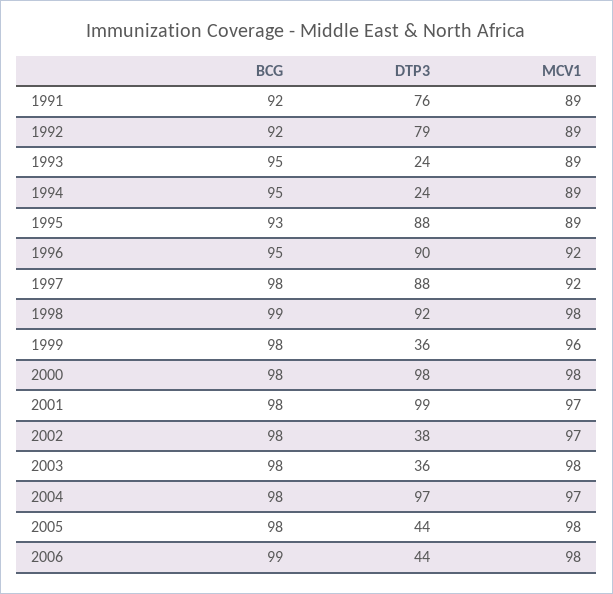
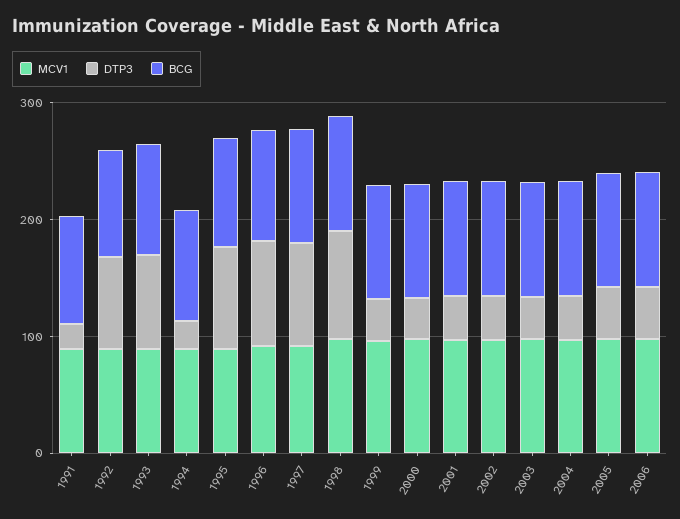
  {
    "BCG": {
      "1991": 92,
      "1992": 92,
      "1993": 95,
      "1994": 95,
      "1995": 93,
      "1996": 95,
      "1997": 98,
      "1998": 99,
      "1999": 98,
      "2000": 98,
      "2001": 98,
      "2002": 98,
      "2003": 98,
      "2004": 98,
      "2005": 98,
      "2006": 99
    },
    "DTP3": {
-     "1991": 76,
+     "1991": 20,
      "1992": 79,
-     "1993": 24,
+     "1993": 80,
      "1994": 24,
      "1995": 88,
      "1996": 90,
      "1997": 88,
      "1998": 92,
      "1999": 36,
-     "2000": 98,
+     "2000": 40,
-     "2001": 99,
+     "2001": 40,
      "2002": 38,
      "2003": 36,
-     "2004": 97,
+     "2004": 40,
      "2005": 44,
      "2006": 44
    },
    "MCV1": {
      "1991": 89,
      "1992": 89,
      "1993": 89,
      "1994": 89,
      "1995": 89,
      "1996": 92,
      "1997": 92,
      "1998": 98,
      "1999": 96,
      "2000": 98,
      "2001": 97,
      "2002": 97,
      "2003": 98,
      "2004": 97,
      "2005": 98,
      "2006": 98
    }
  }

